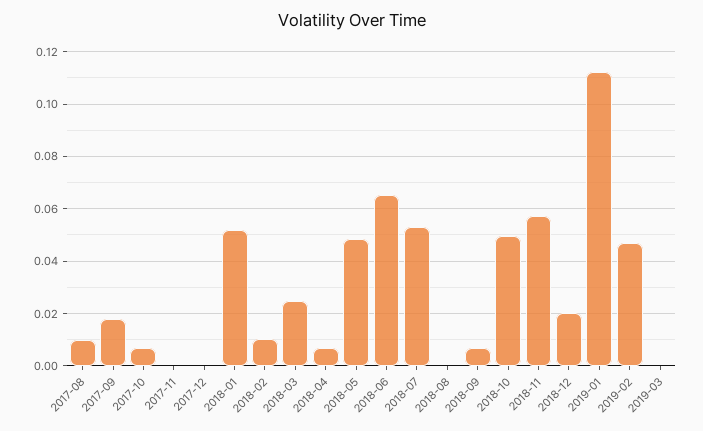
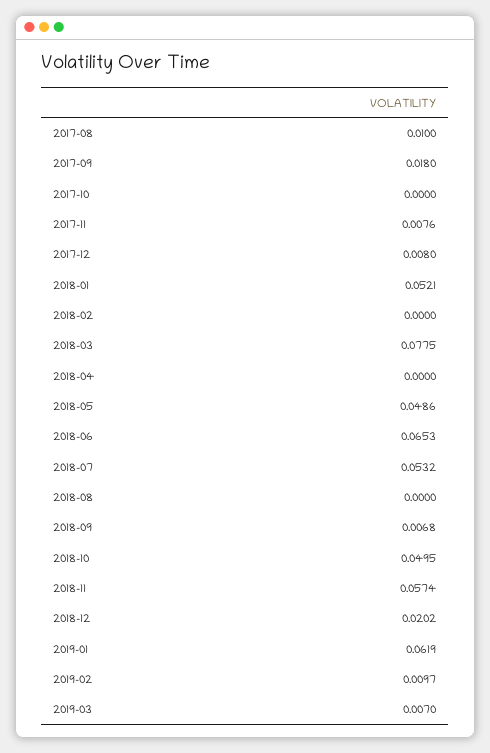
  {
    "2017-08": 0.01,
    "2017-09": 0.018,
-   "2017-10": 0.0075,
+   "2017-10": 0,
-   "2017-11": 0,
+   "2017-11": 0.0076,
-   "2017-12": 0,
+   "2017-12": 0.008,
    "2018-01": 0.0521,
-   "2018-02": 0.01,
+   "2018-02": 0,
-   "2018-03": 0.025,
+   "2018-03": 0.0775,
-   "2018-04": 0.0075,
+   "2018-04": 0,
    "2018-05": 0.0486,
    "2018-06": 0.0653,
    "2018-07": 0.0532,
    "2018-08": 0,
    "2018-09": 0.0068,
    "2018-10": 0.0495,
    "2018-11": 0.0574,
    "2018-12": 0.0202,
-   "2019-01": 0.1125,
+   "2019-01": 0.0619,
-   "2019-02": 0.0475,
+   "2019-02": 0.0097,
-   "2019-03": 0
+   "2019-03": 0.007
  }

